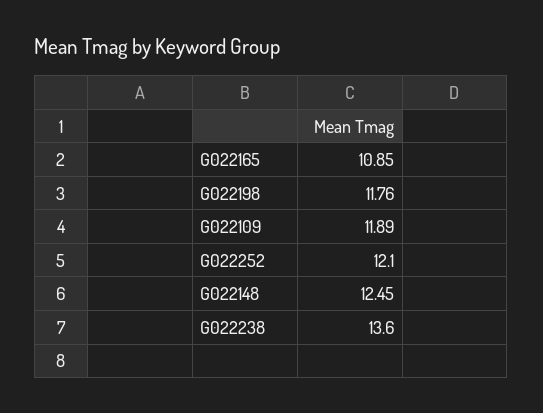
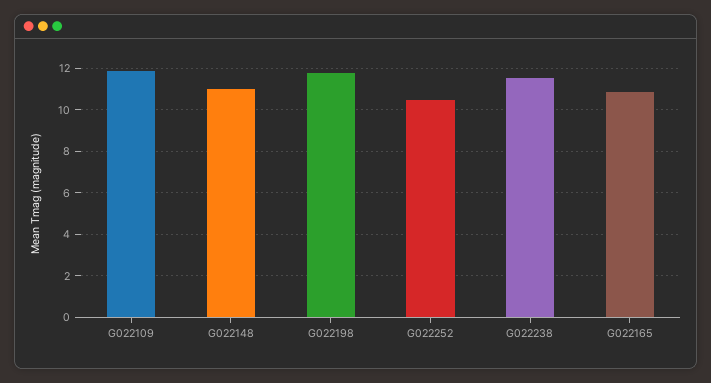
  {
    "G022165": 10.85,
    "G022198": 11.76,
    "G022109": 11.89,
-   "G022252": 12.1,
+   "G022252": 10.5,
-   "G022148": 12.45,
+   "G022148": 11,
-   "G022238": 13.6
+   "G022238": 11.5
  }

